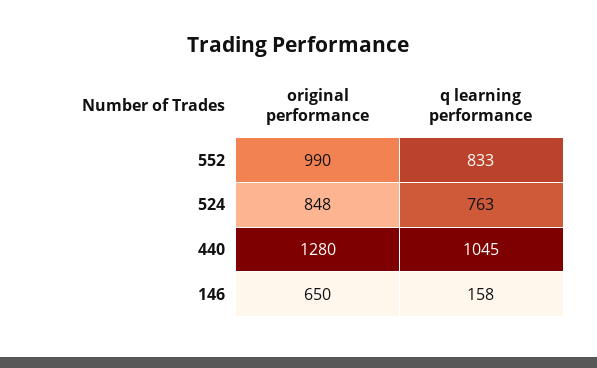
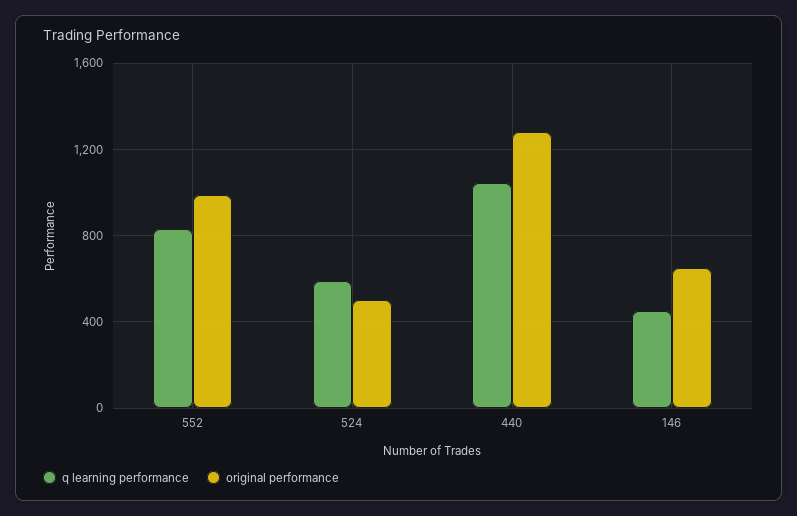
  {
    "original performance": {
      "552": 990,
-     "524": 848,
+     "524": 500,
      "440": 1280,
      "146": 650
    },
    "q learning performance": {
      "552": 833,
-     "524": 763,
+     "524": 600,
      "440": 1045,
-     "146": 158
+     "146": 450
    }
  }

